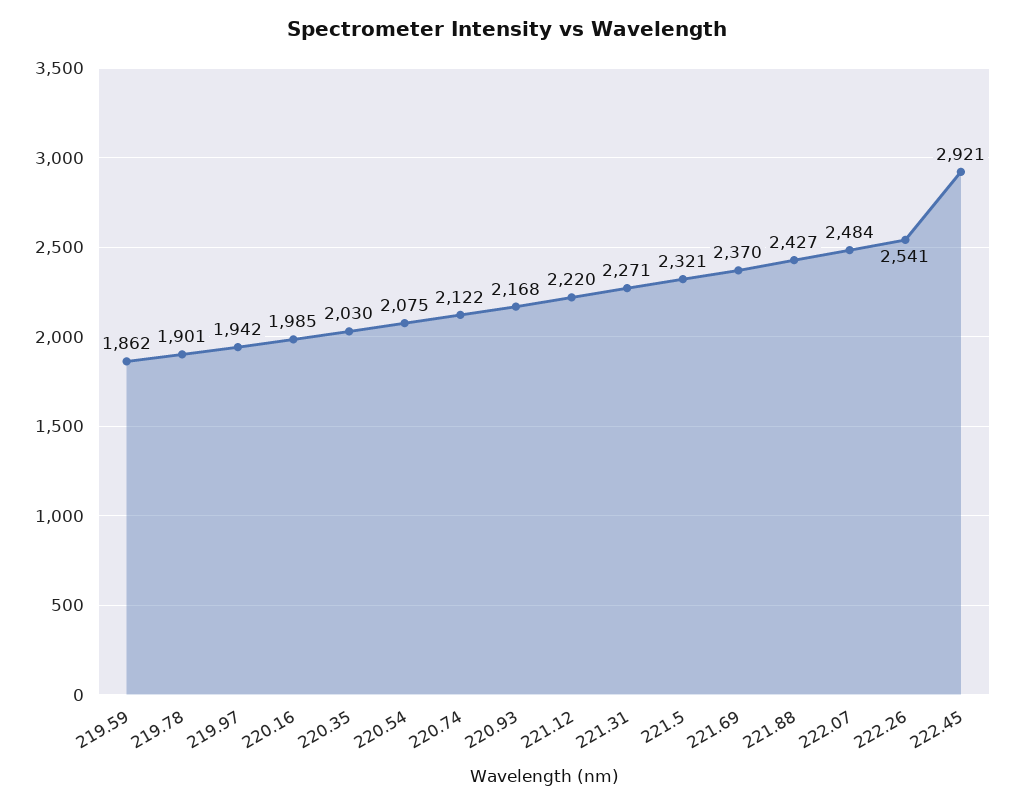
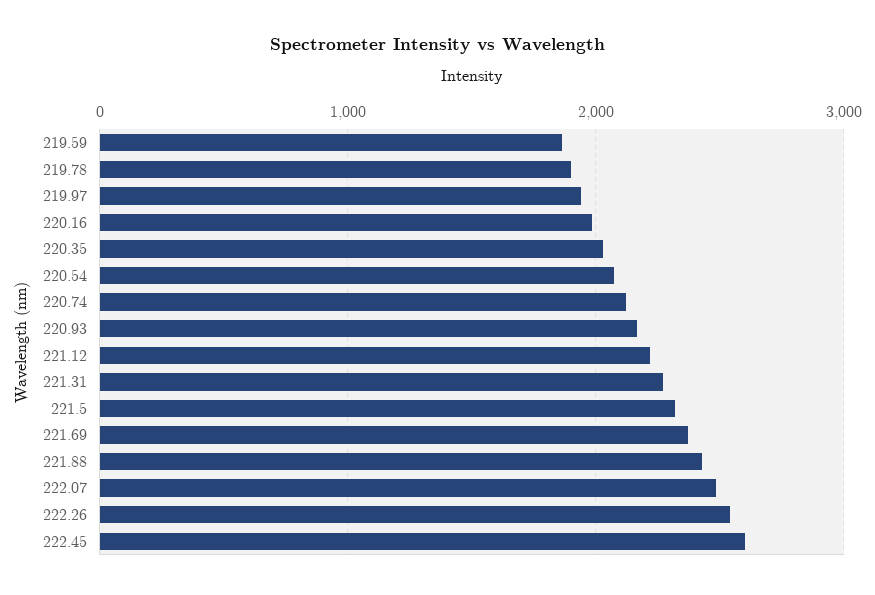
  {
    "219.59": 1862,
    "219.78": 1901,
    "219.97": 1942,
    "220.16": 1985,
    "220.35": 2030,
    "220.54": 2075,
    "220.74": 2122,
    "220.93": 2168,
    "221.12": 2220,
    "221.31": 2271,
    "221.5": 2321,
    "221.69": 2370,
    "221.88": 2427,
    "222.07": 2484,
    "222.26": 2541,
-   "222.45": 2921
+   "222.45": 2600
  }

